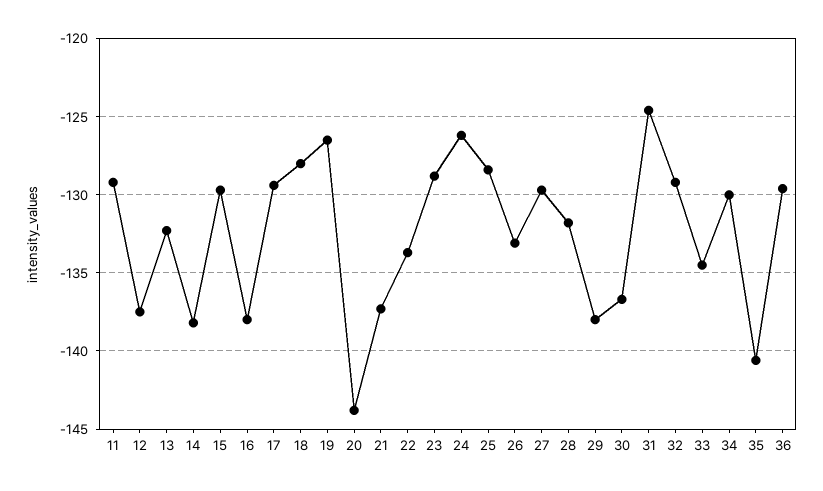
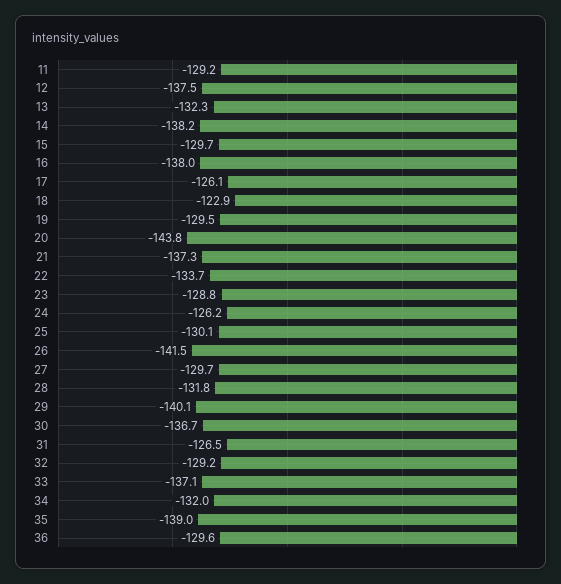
  {
    "11": -129.2,
    "12": -137.5,
    "13": -132.3,
    "14": -138.2,
    "15": -129.7,
    "16": -138,
-   "17": -129.5,
+   "17": -126.1,
-   "18": -128,
+   "18": -122.9,
-   "19": -126.5,
+   "19": -129.5,
    "20": -143.8,
    "21": -137.3,
    "22": -133.7,
    "23": -128.8,
    "24": -126.2,
-   "25": -128.5,
+   "25": -130.1,
-   "26": -133,
+   "26": -141.5,
    "27": -129.7,
    "28": -131.8,
-   "29": -138,
+   "29": -140.1,
    "30": -136.7,
-   "31": -124.5,
+   "31": -126.5,
    "32": -129.2,
-   "33": -134.5,
+   "33": -137.1,
-   "34": -130,
+   "34": -132,
-   "35": -140.5,
+   "35": -139,
    "36": -129.6
  }

